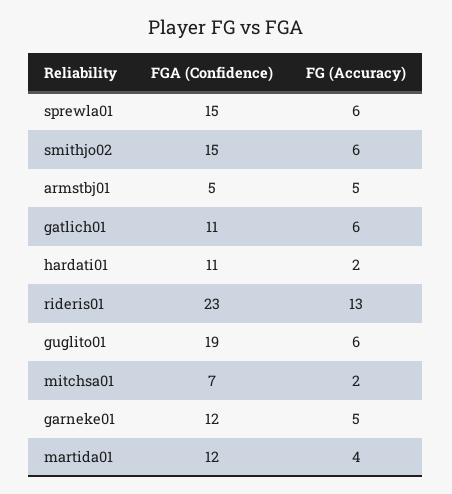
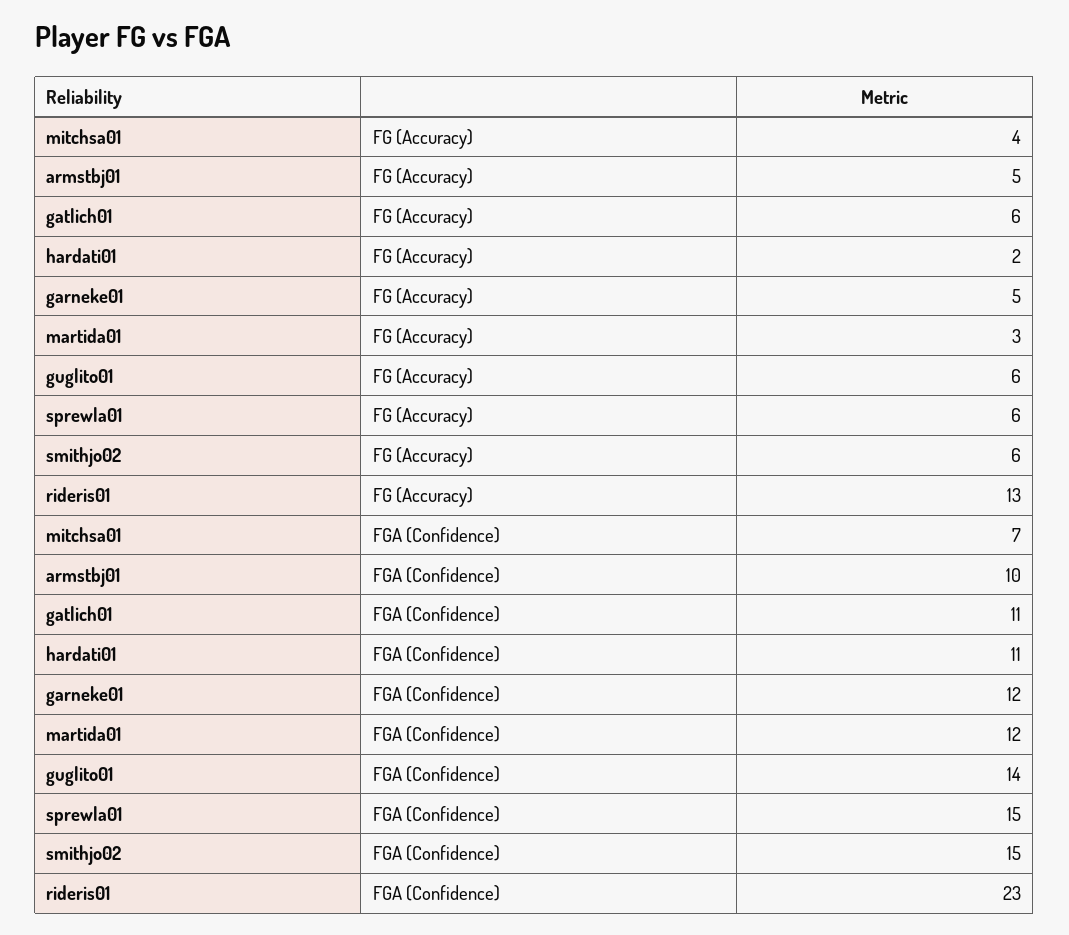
  {
    "FGA (Confidence)": {
      "sprewla01": 15,
      "smithjo02": 15,
-     "armstbj01": 5,
+     "armstbj01": 10,
      "gatlich01": 11,
      "hardati01": 11,
      "rideris01": 23,
-     "guglito01": 19,
+     "guglito01": 14,
      "mitchsa01": 7,
      "garneke01": 12,
      "martida01": 12
    },
    "FG (Accuracy)": {
      "sprewla01": 6,
      "smithjo02": 6,
      "armstbj01": 5,
      "gatlich01": 6,
      "hardati01": 2,
      "rideris01": 13,
      "guglito01": 6,
-     "mitchsa01": 2,
+     "mitchsa01": 4,
      "garneke01": 5,
-     "martida01": 4
+     "martida01": 3
    }
  }

